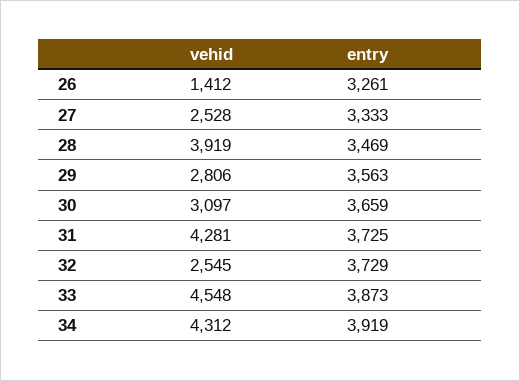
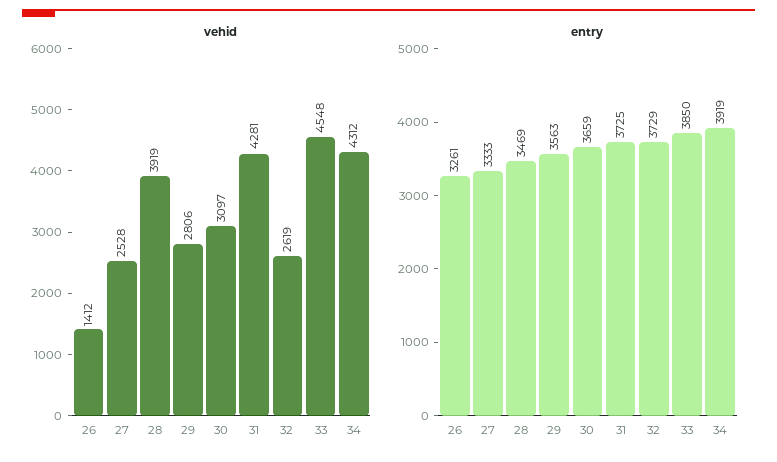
  {
    "vehid": {
      "26": 1412,
      "27": 2528,
      "28": 3919,
      "29": 2806,
      "30": 3097,
      "31": 4281,
-     "32": 2545,
+     "32": 2619,
      "33": 4548,
      "34": 4312
    },
    "entry": {
      "26": 3261,
      "27": 3333,
      "28": 3469,
      "29": 3563,
      "30": 3659,
      "31": 3725,
      "32": 3729,
-     "33": 3873,
+     "33": 3850,
      "34": 3919
    }
  }

